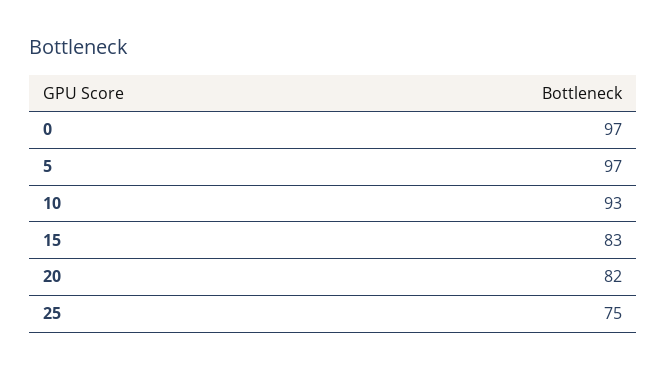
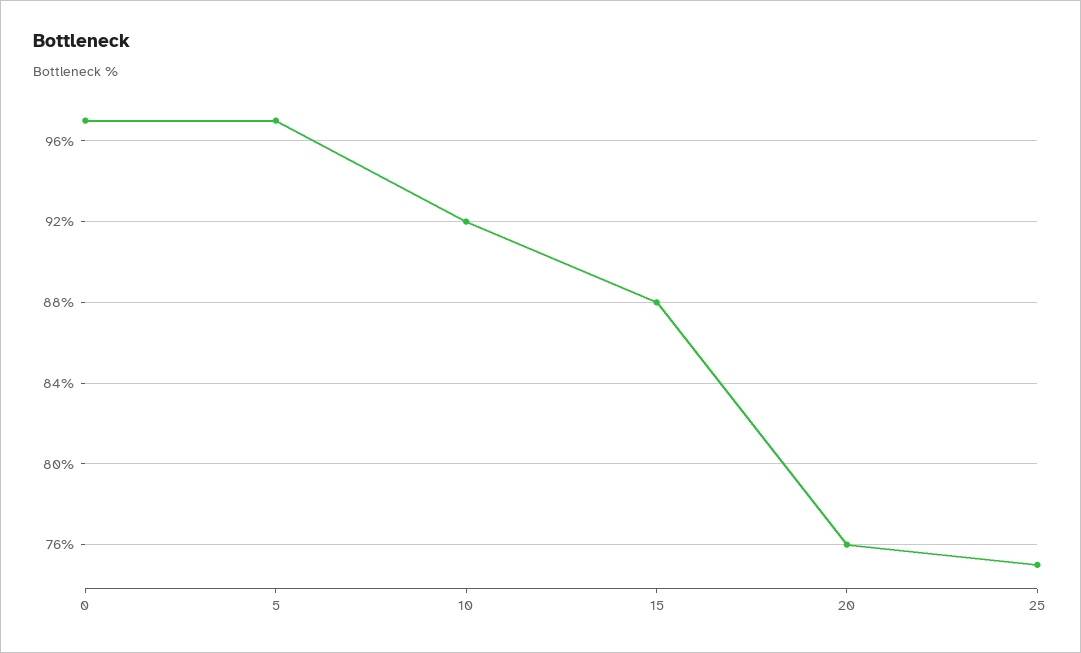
  {
    "0": 97,
    "5": 97,
-   "10": 93,
+   "10": 92,
-   "15": 83,
+   "15": 88,
-   "20": 82,
+   "20": 76,
    "25": 75
  }

